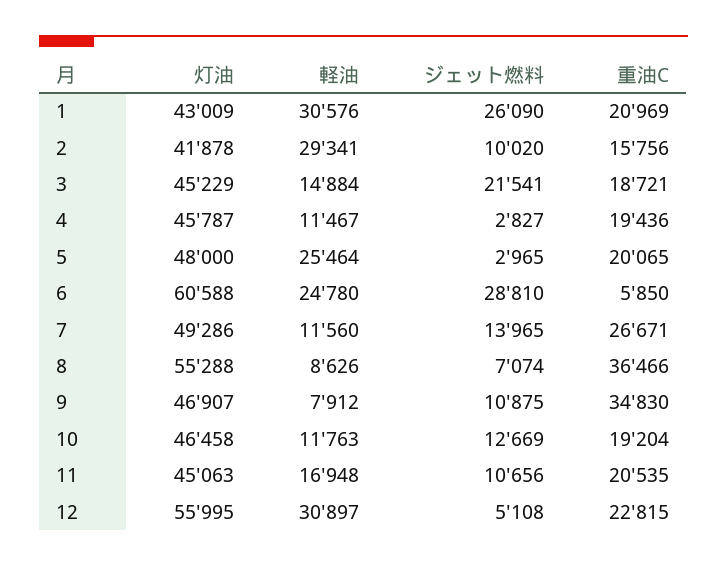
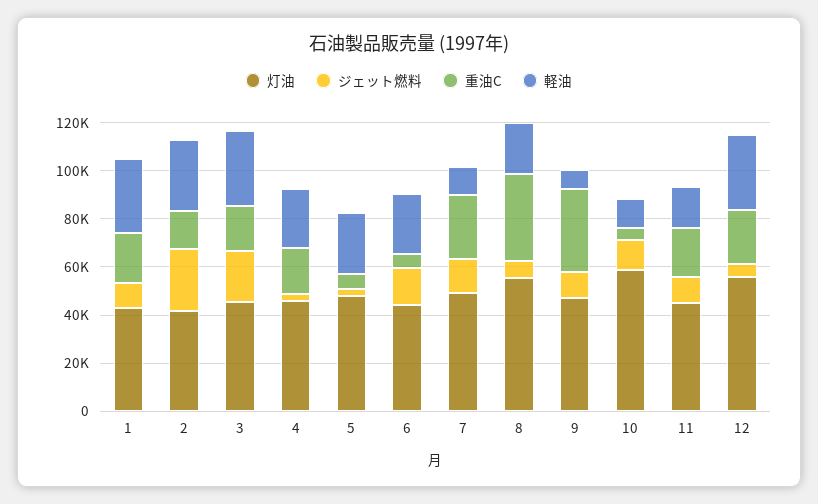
  {
    "灯油": {
      "1": 43009,
      "2": 41878,
      "3": 45229,
      "4": 45787,
      "5": 48000,
-     "6": 60588,
+     "6": 45000,
      "7": 49286,
      "8": 55288,
      "9": 46907,
-     "10": 46458,
+     "10": 60000,
      "11": 45063,
      "12": 55995
    },
    "軽油": {
      "1": 30576,
      "2": 29341,
-     "3": 14884,
+     "3": 30000,
-     "4": 11467,
+     "4": 25000,
      "5": 25464,
      "6": 24780,
      "7": 11560,
-     "8": 8626,
+     "8": 20000,
      "9": 7912,
      "10": 11763,
      "11": 16948,
      "12": 30897
    },
    "ジェット燃料": {
-     "1": 26090,
+     "1": 10000,
-     "2": 10020,
+     "2": 25000,
      "3": 21541,
      "4": 2827,
      "5": 2965,
-     "6": 28810,
+     "6": 15000,
      "7": 13965,
      "8": 7074,
      "9": 10875,
      "10": 12669,
      "11": 10656,
      "12": 5108
    },
    "重油C": {
      "1": 20969,
      "2": 15756,
      "3": 18721,
      "4": 19436,
-     "5": 20065,
+     "5": 5000,
      "6": 5850,
      "7": 26671,
      "8": 36466,
      "9": 34830,
-     "10": 19204,
+     "10": 5000,
      "11": 20535,
      "12": 22815
    }
  }

